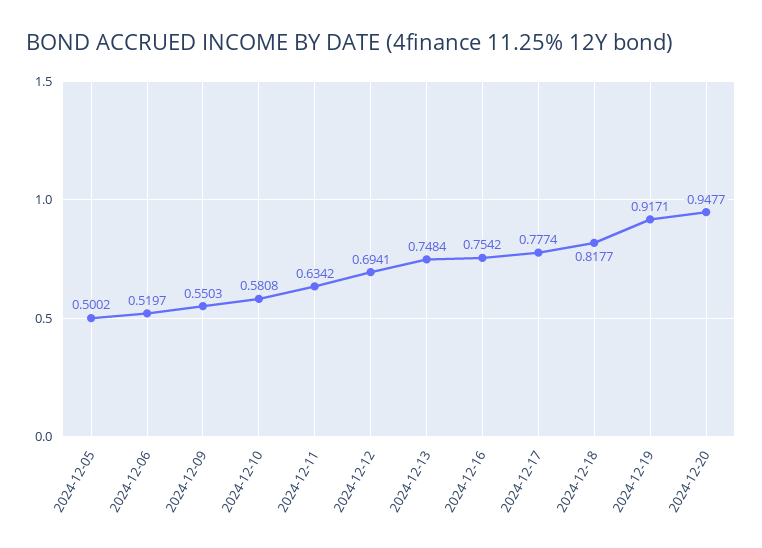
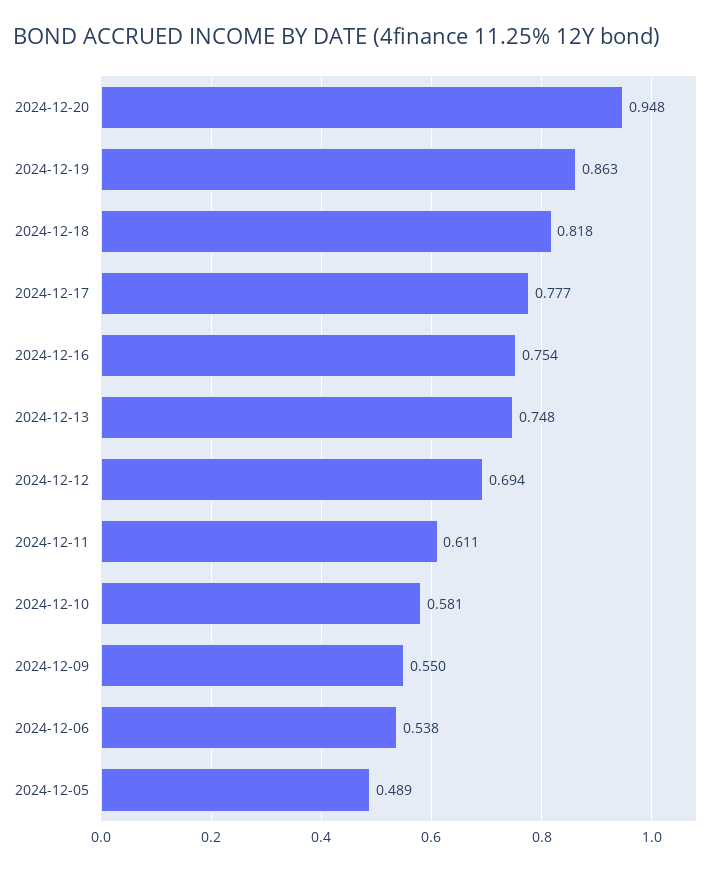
  {
-   "2024-12-05": 0.5002,
+   "2024-12-05": 0.489,
-   "2024-12-06": 0.5197,
+   "2024-12-06": 0.538,
    "2024-12-09": 0.5503,
    "2024-12-10": 0.5808,
-   "2024-12-11": 0.6342,
+   "2024-12-11": 0.611,
    "2024-12-12": 0.6941,
    "2024-12-13": 0.7484,
    "2024-12-16": 0.7542,
    "2024-12-17": 0.7774,
    "2024-12-18": 0.8177,
-   "2024-12-19": 0.9171,
+   "2024-12-19": 0.863,
    "2024-12-20": 0.9477
  }

